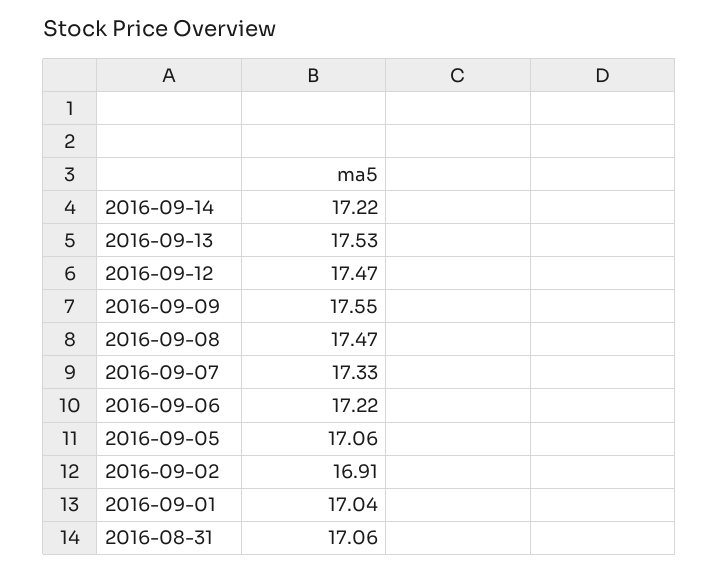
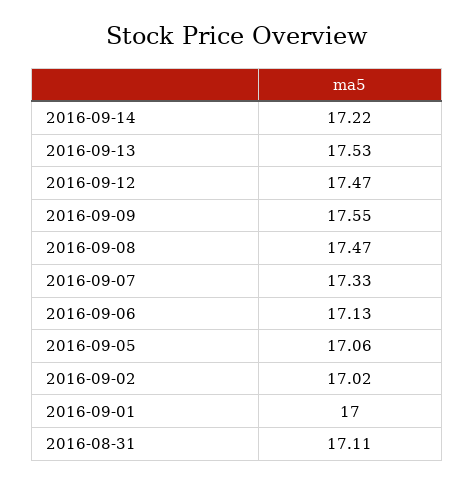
  {
    "2016-09-14": 17.22,
    "2016-09-13": 17.53,
    "2016-09-12": 17.47,
    "2016-09-09": 17.55,
    "2016-09-08": 17.47,
    "2016-09-07": 17.33,
-   "2016-09-06": 17.22,
+   "2016-09-06": 17.13,
    "2016-09-05": 17.06,
-   "2016-09-02": 16.91,
+   "2016-09-02": 17.02,
-   "2016-09-01": 17.04,
+   "2016-09-01": 17,
-   "2016-08-31": 17.06
+   "2016-08-31": 17.11
  }

